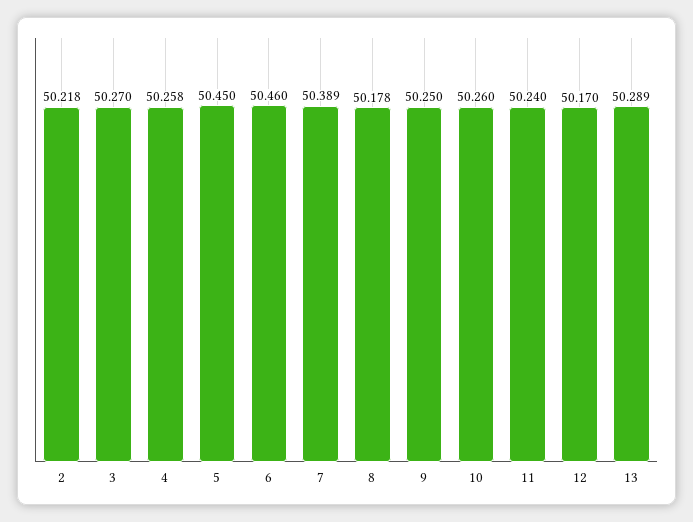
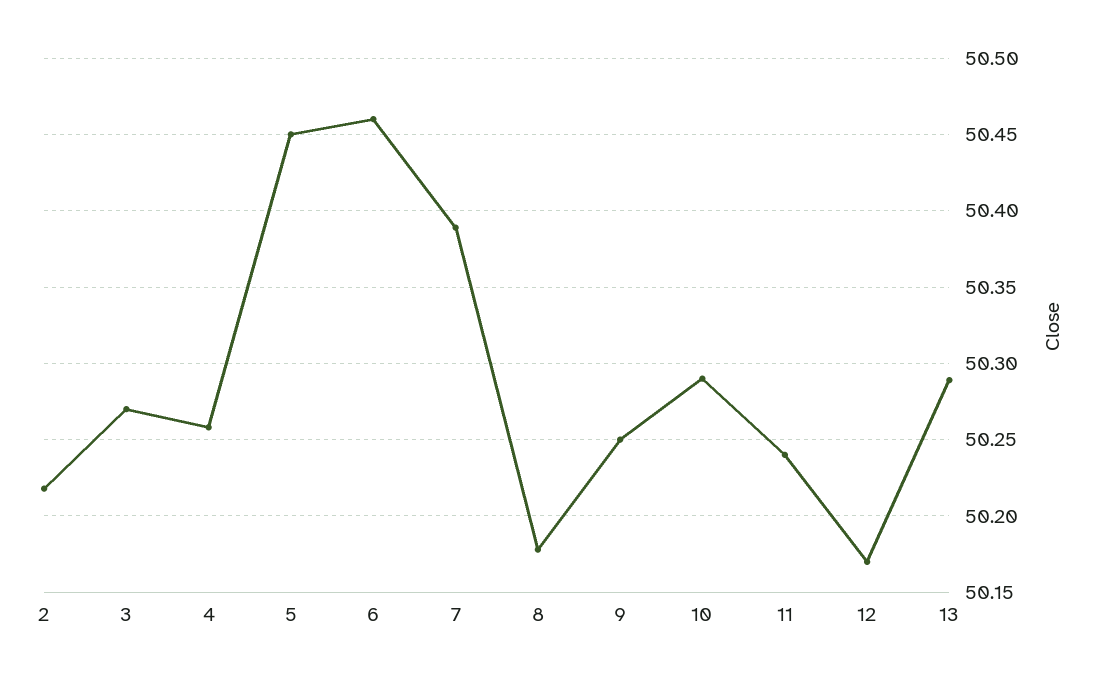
  {
    "2": 50.218,
    "3": 50.27,
    "4": 50.258,
    "5": 50.45,
    "6": 50.46,
    "7": 50.389,
    "8": 50.178,
    "9": 50.25,
-   "10": 50.26,
+   "10": 50.29,
    "11": 50.24,
    "12": 50.17,
    "13": 50.289
  }

